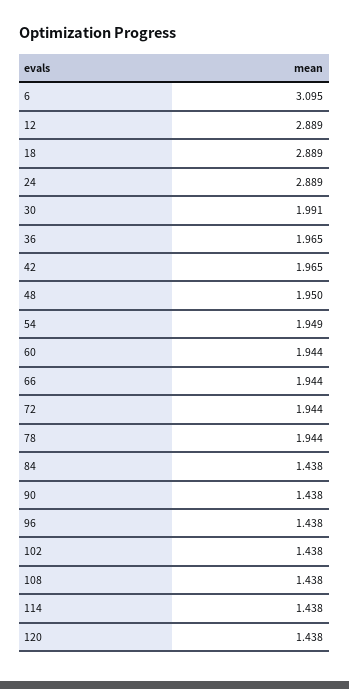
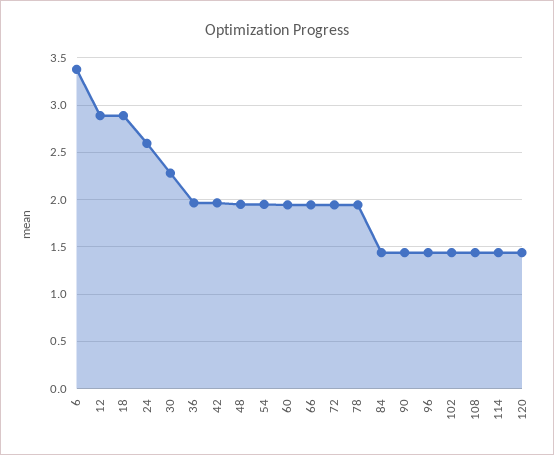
  {
-   "6": 3.095,
+   "6": 3.4,
    "12": 2.889,
    "18": 2.889,
-   "24": 2.889,
+   "24": 2.6,
-   "30": 1.991,
+   "30": 2.3,
    "36": 1.965,
    "42": 1.965,
    "48": 1.95,
    "54": 1.949,
    "60": 1.944,
    "66": 1.944,
    "72": 1.944,
    "78": 1.944,
    "84": 1.438,
    "90": 1.438,
    "96": 1.438,
    "102": 1.438,
    "108": 1.438,
    "114": 1.438,
    "120": 1.438
  }

